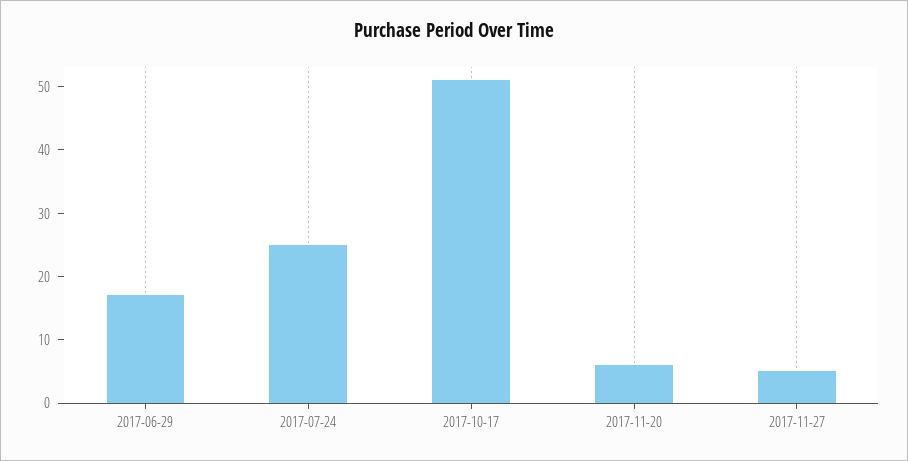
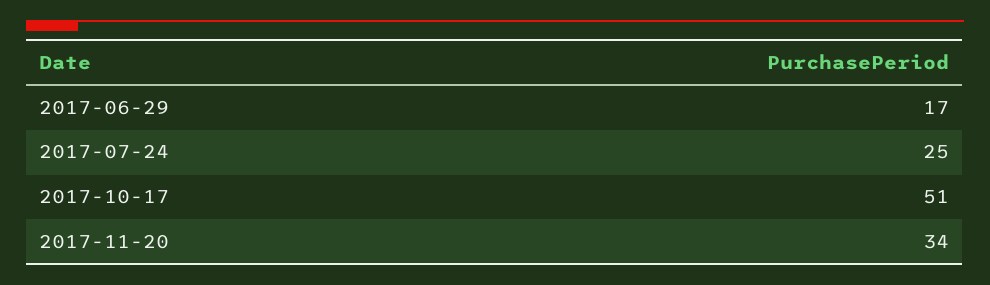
  {
    "2017-06-29": 17,
    "2017-07-24": 25,
    "2017-10-17": 51,
-   "2017-11-20": 5,
+   "2017-11-20": 34
-   "2017-11-27": 5
  }

